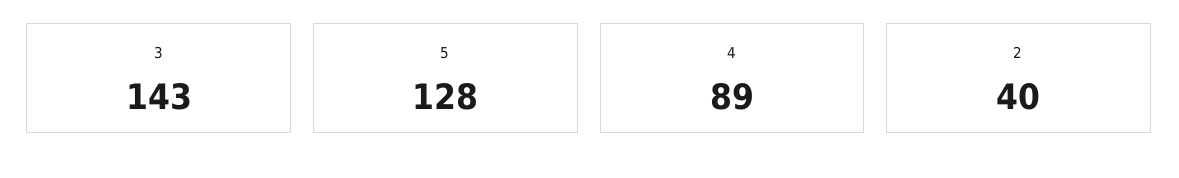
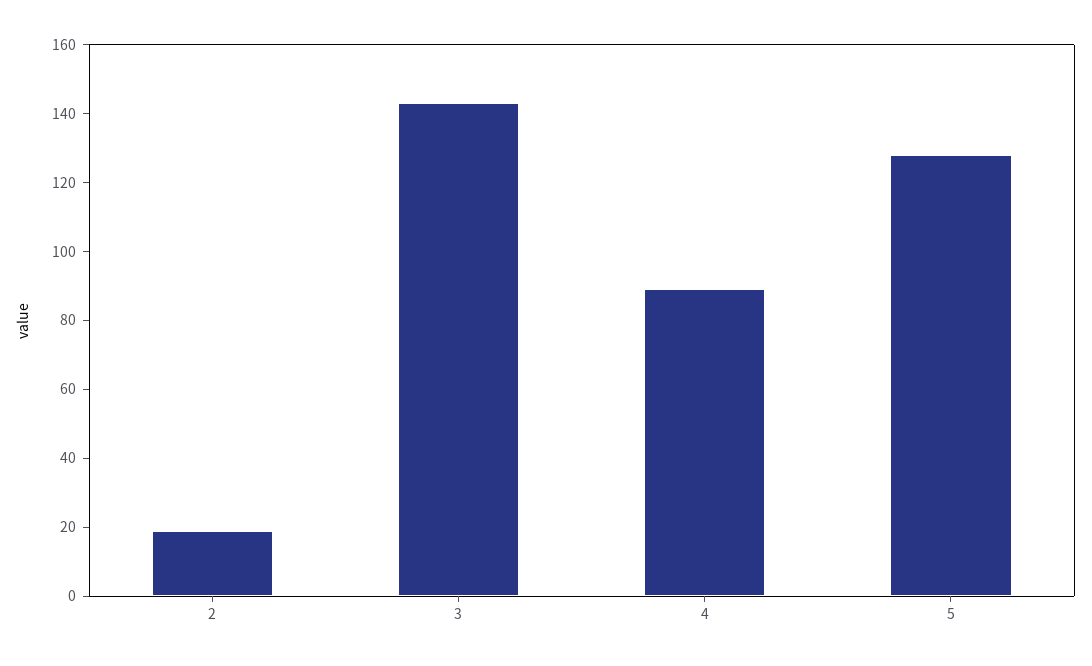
  {
    "3": 143,
    "5": 128,
    "4": 89,
-   "2": 40
+   "2": 20
  }

